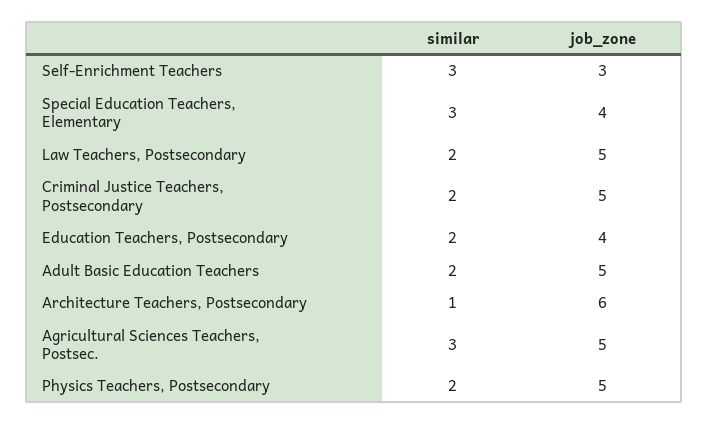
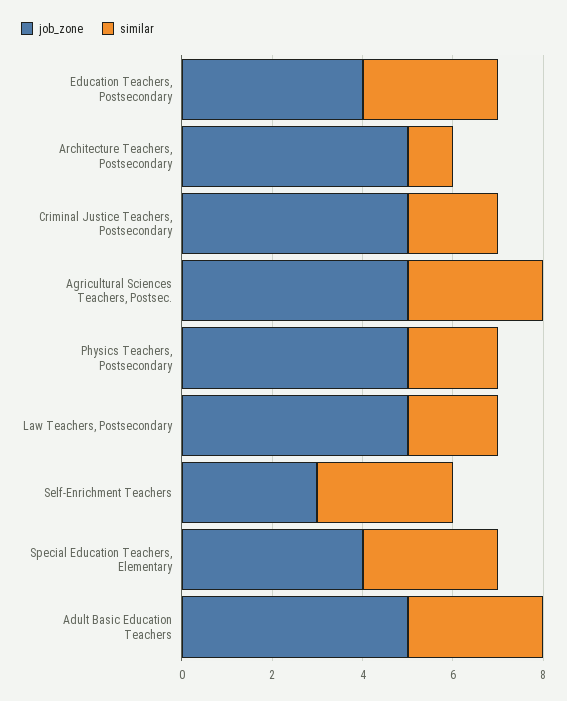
  {
    "similar": {
      "Self-Enrichment Teachers": 3,
      "Special Education Teachers, Elementary": 3,
      "Law Teachers, Postsecondary": 2,
      "Criminal Justice Teachers, Postsecondary": 2,
-     "Education Teachers, Postsecondary": 2,
+     "Education Teachers, Postsecondary": 3,
-     "Adult Basic Education Teachers": 2,
+     "Adult Basic Education Teachers": 3,
      "Architecture Teachers, Postsecondary": 1,
      "Agricultural Sciences Teachers, Postsec.": 3,
      "Physics Teachers, Postsecondary": 2
    },
    "job_zone": {
      "Self-Enrichment Teachers": 3,
      "Special Education Teachers, Elementary": 4,
      "Law Teachers, Postsecondary": 5,
      "Criminal Justice Teachers, Postsecondary": 5,
      "Education Teachers, Postsecondary": 4,
      "Adult Basic Education Teachers": 5,
-     "Architecture Teachers, Postsecondary": 6,
+     "Architecture Teachers, Postsecondary": 5,
      "Agricultural Sciences Teachers, Postsec.": 5,
      "Physics Teachers, Postsecondary": 5
    }
  }

